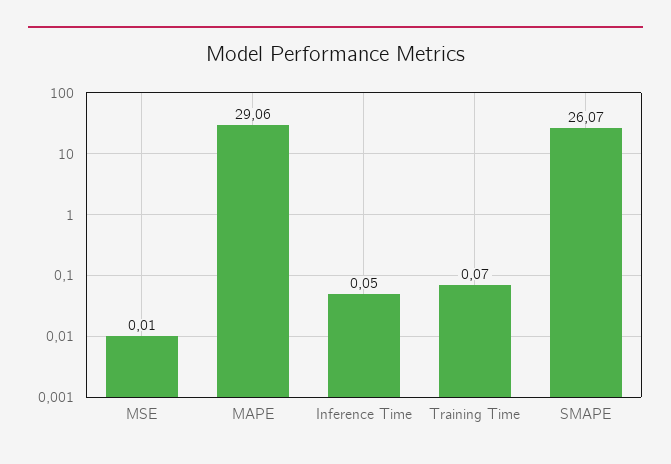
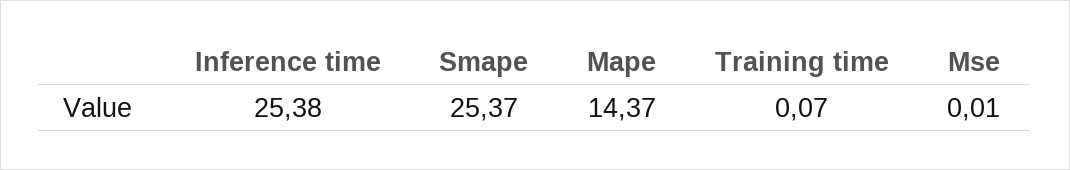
  {
    "MSE": 0.01,
-   "MAPE": 29.06,
+   "MAPE": 14.37,
-   "Inference Time": 0.05,
+   "Inference Time": 25.38,
    "Training Time": 0.07,
-   "SMAPE": 26.07
+   "SMAPE": 25.37
  }

